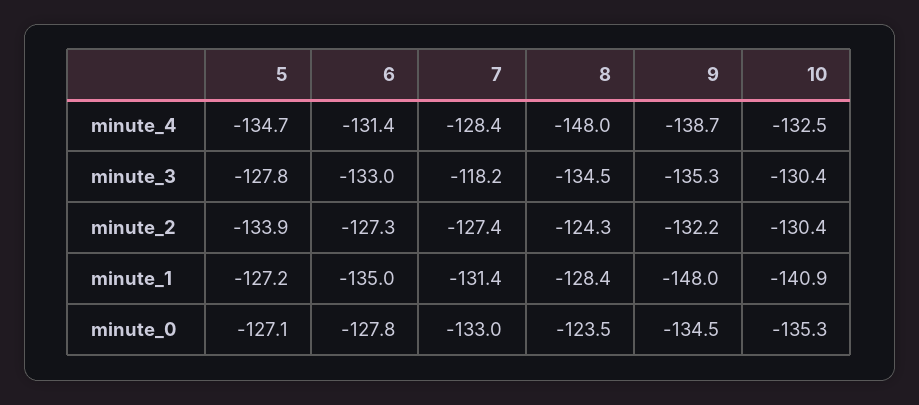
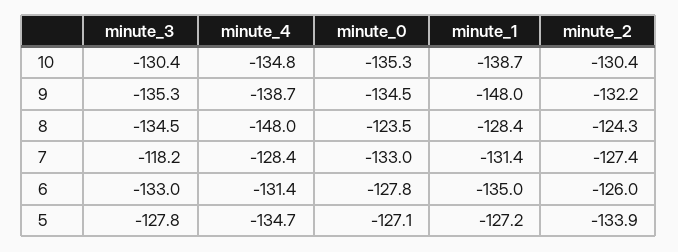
  {
    "5": {
      "minute_4": -134.7,
      "minute_3": -127.8,
      "minute_2": -133.9,
      "minute_1": -127.2,
      "minute_0": -127.1
    },
    "6": {
      "minute_4": -131.4,
      "minute_3": -133,
-     "minute_2": -127.3,
+     "minute_2": -126,
      "minute_1": -135,
      "minute_0": -127.8
    },
    "7": {
      "minute_4": -128.4,
      "minute_3": -118.2,
      "minute_2": -127.4,
      "minute_1": -131.4,
      "minute_0": -133
    },
    "8": {
      "minute_4": -148,
      "minute_3": -134.5,
      "minute_2": -124.3,
      "minute_1": -128.4,
      "minute_0": -123.5
    },
    "9": {
      "minute_4": -138.7,
      "minute_3": -135.3,
      "minute_2": -132.2,
      "minute_1": -148,
      "minute_0": -134.5
    },
    "10": {
-     "minute_4": -132.5,
+     "minute_4": -134.8,
      "minute_3": -130.4,
      "minute_2": -130.4,
-     "minute_1": -140.9,
+     "minute_1": -138.7,
      "minute_0": -135.3
    }
  }

